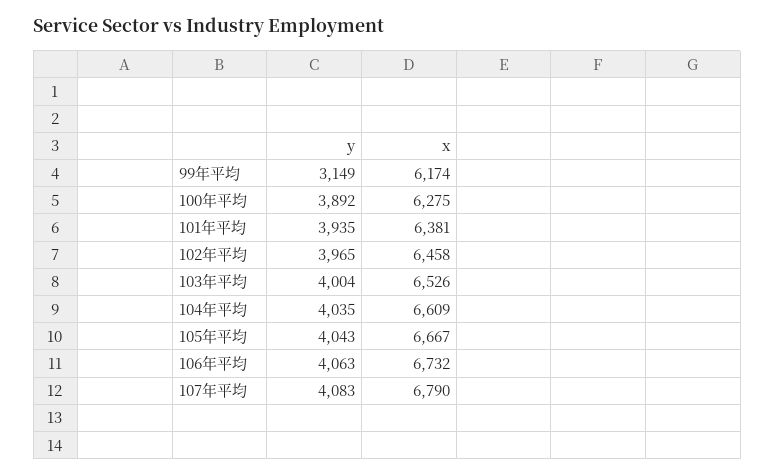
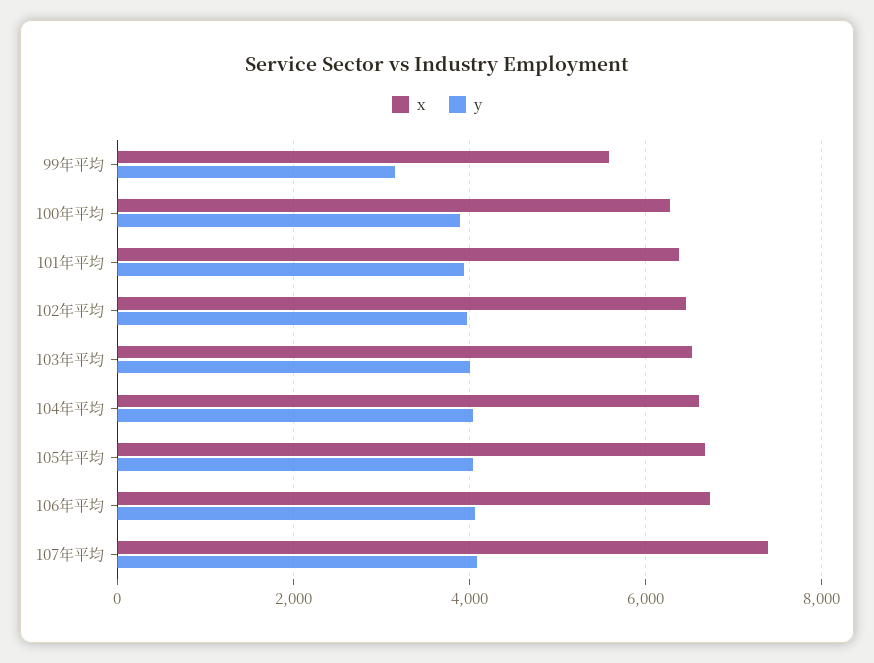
  {
    "y": {
      "99年平均": 3149,
      "100年平均": 3892,
      "101年平均": 3935,
      "102年平均": 3965,
      "103年平均": 4004,
      "104年平均": 4035,
      "105年平均": 4043,
      "106年平均": 4063,
      "107年平均": 4083
    },
    "x": {
-     "99年平均": 6174,
+     "99年平均": 5600,
      "100年平均": 6275,
      "101年平均": 6381,
      "102年平均": 6458,
      "103年平均": 6526,
      "104年平均": 6609,
      "105年平均": 6667,
      "106年平均": 6732,
-     "107年平均": 6790
+     "107年平均": 7400
    }
  }

